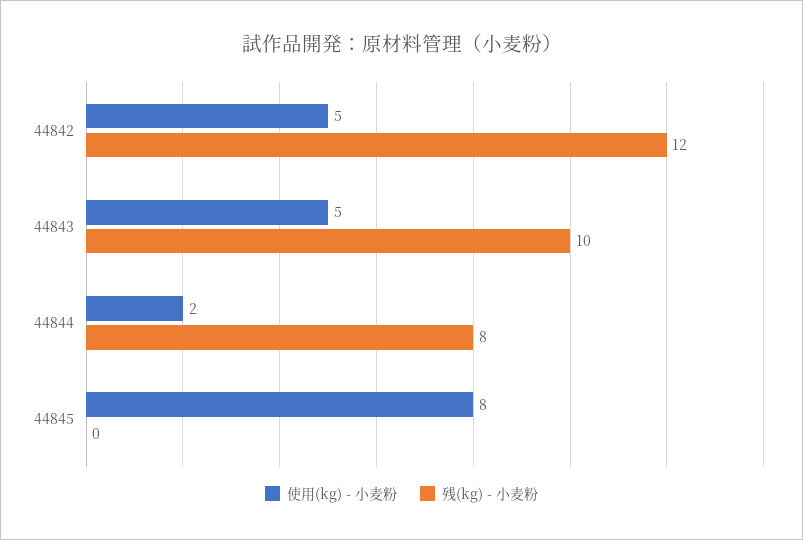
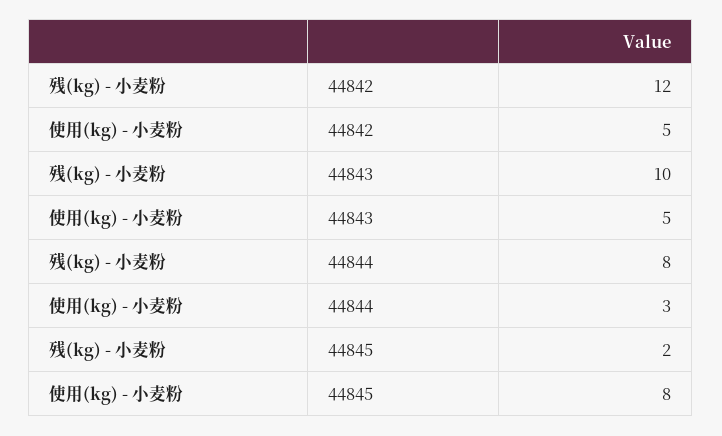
  {
    "使用(kg) - 小麦粉": {
      "44842": 5,
      "44843": 5,
-     "44844": 2,
+     "44844": 3,
      "44845": 8
    },
    "残(kg) - 小麦粉": {
      "44842": 12,
      "44843": 10,
      "44844": 8,
-     "44845": 0
+     "44845": 2
    }
  }

